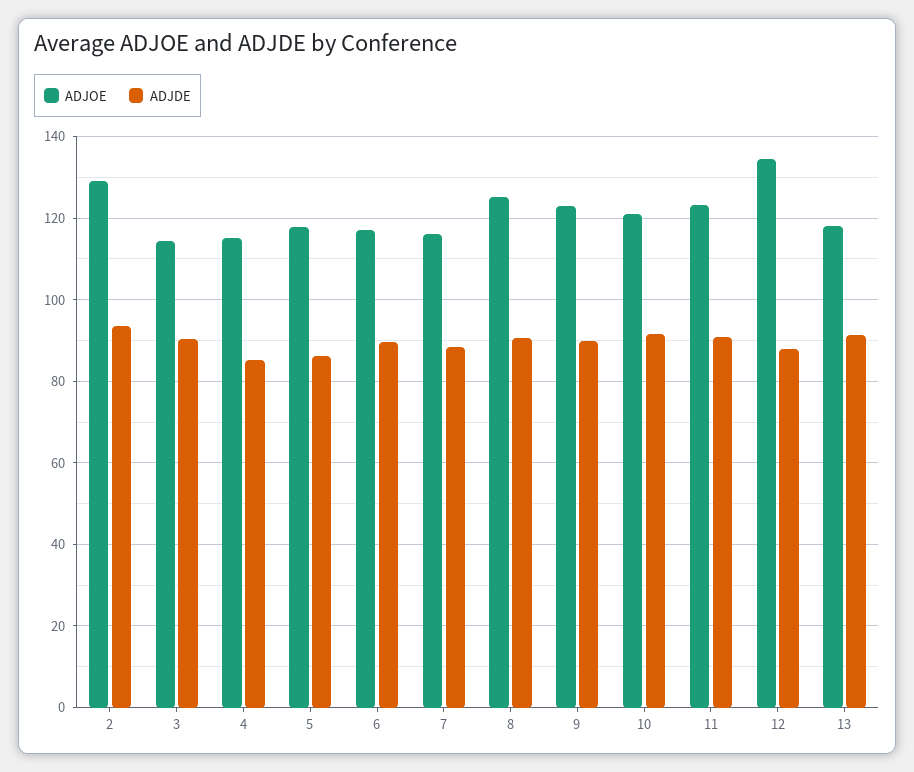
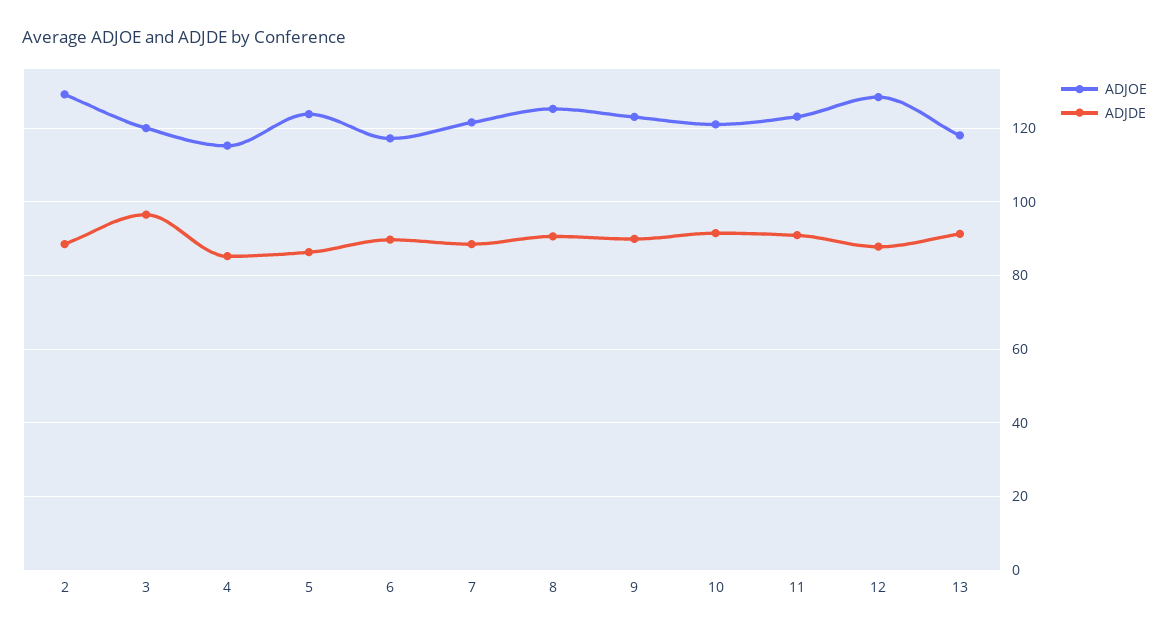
  {
    "ADJOE": {
      "2": 130,
-     "3": 114,
+     "3": 120,
      "4": 116,
-     "5": 118,
+     "5": 124,
      "6": 118,
-     "7": 116,
+     "7": 122,
      "8": 126,
      "9": 124,
      "10": 122,
      "11": 124,
-     "12": 134,
+     "12": 128,
      "13": 118
    },
    "ADJDE": {
-     "2": 94,
+     "2": 88,
-     "3": 90,
+     "3": 96,
      "4": 86,
      "5": 86,
      "6": 90,
      "7": 88,
      "8": 90,
      "9": 90,
      "10": 92,
      "11": 90,
      "12": 88,
      "13": 92
    }
  }

